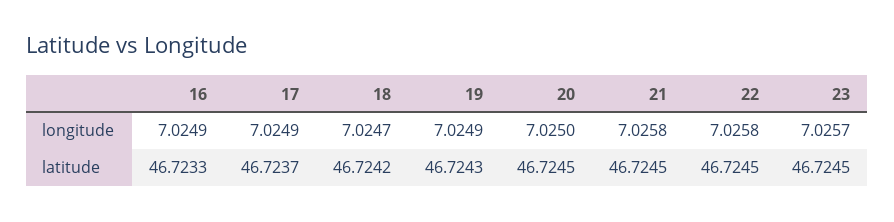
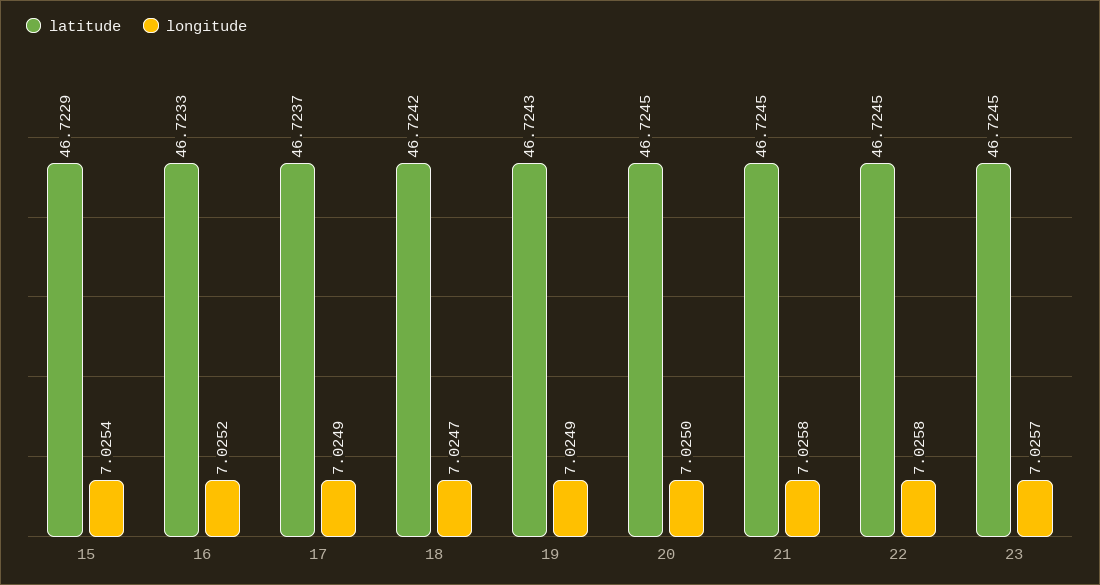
  {
    "longitude": {
-     "16": 7.0249,
+     "16": 7.0252,
      "17": 7.0249,
      "18": 7.0247,
      "19": 7.0249,
      "20": 7.025,
      "21": 7.0258,
      "22": 7.0258,
-     "23": 7.0257
+     "23": 7.0257,
+     "15": 7.0254
    },
    "latitude": {
      "16": 46.7233,
      "17": 46.7237,
      "18": 46.7242,
      "19": 46.7243,
      "20": 46.7245,
      "21": 46.7245,
      "22": 46.7245,
-     "23": 46.7245
+     "23": 46.7245,
+     "15": 46.7229
    }
  }

